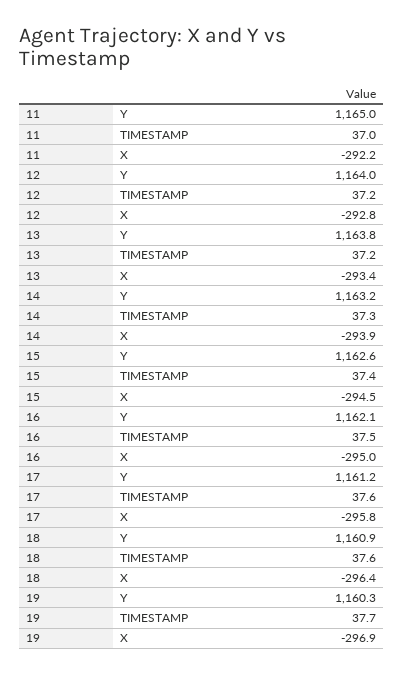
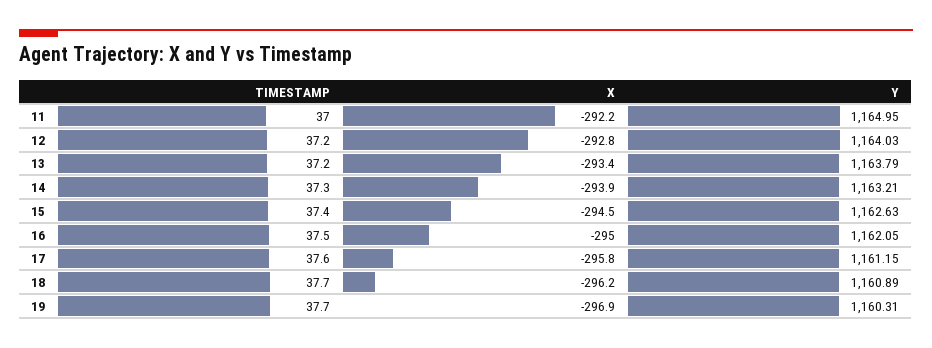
  {
    "11": {
      "Y": 1164.95,
      "TIMESTAMP": 37,
      "X": -292.2
    },
    "12": {
      "Y": 1164.03,
      "TIMESTAMP": 37.2,
      "X": -292.8
    },
    "13": {
      "Y": 1163.79,
      "TIMESTAMP": 37.2,
      "X": -293.4
    },
    "14": {
      "Y": 1163.21,
      "TIMESTAMP": 37.3,
      "X": -293.9
    },
    "15": {
      "Y": 1162.63,
      "TIMESTAMP": 37.4,
      "X": -294.5
    },
    "16": {
      "Y": 1162.05,
      "TIMESTAMP": 37.5,
      "X": -295
    },
    "17": {
      "Y": 1161.15,
      "TIMESTAMP": 37.6,
      "X": -295.8
    },
    "18": {
      "Y": 1160.89,
-     "TIMESTAMP": 37.6,
+     "TIMESTAMP": 37.7,
-     "X": -296.4
+     "X": -296.2
    },
    "19": {
      "Y": 1160.31,
      "TIMESTAMP": 37.7,
      "X": -296.9
    }
  }

